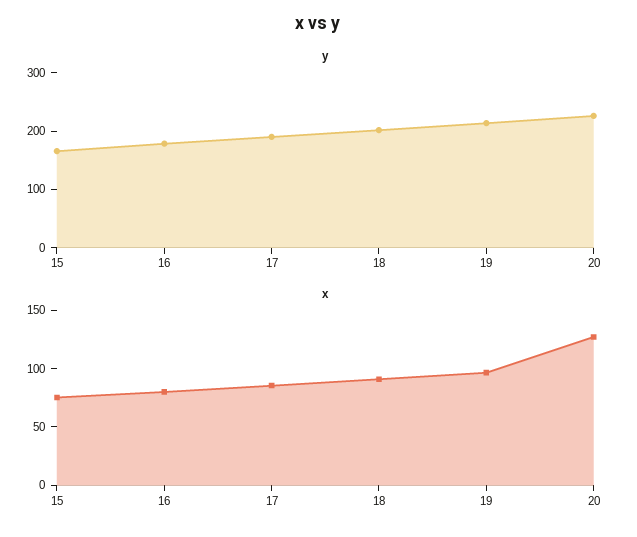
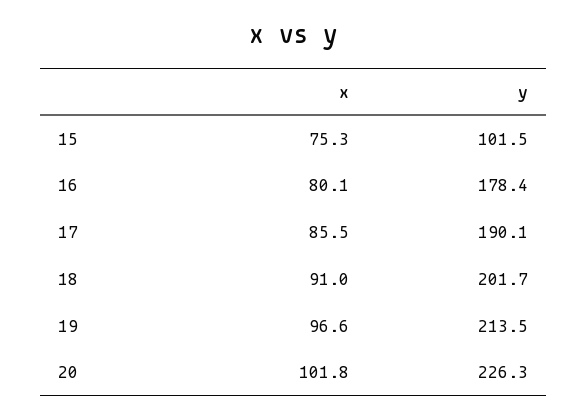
  {
    "y": {
-     "15": 160,
+     "15": 101.5,
      "16": 178.4,
      "17": 190.1,
      "18": 201.7,
      "19": 213.5,
      "20": 226.3
    },
    "x": {
      "15": 75.3,
      "16": 80.1,
      "17": 85.5,
      "18": 91,
      "19": 96.6,
-     "20": 130
+     "20": 101.8
    }
  }

